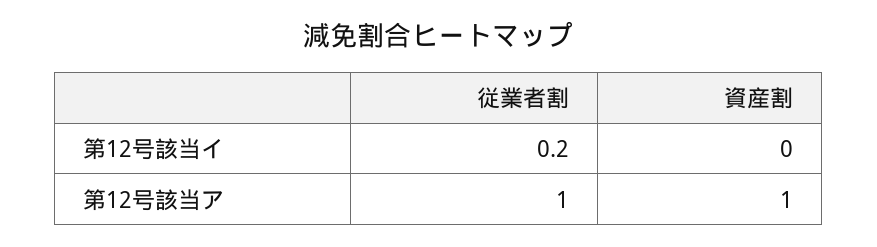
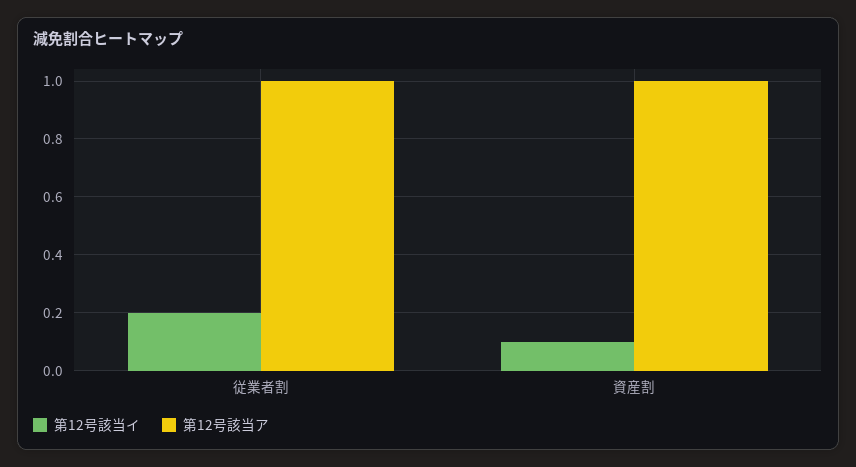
  {
    "第12号該当イ": {
      "従業者割": 0.2,
-     "資産割": 0
+     "資産割": 0.1
    },
    "第12号該当ア": {
      "従業者割": 1,
      "資産割": 1
    }
  }

